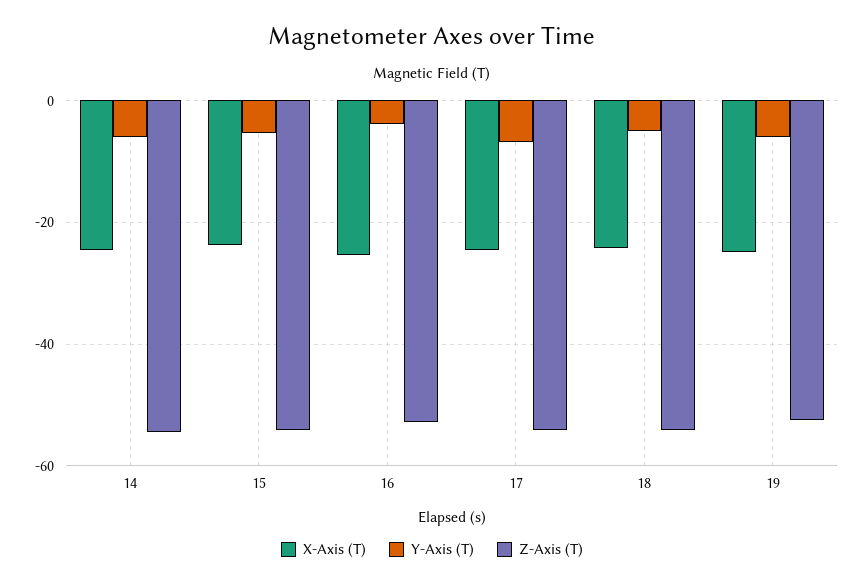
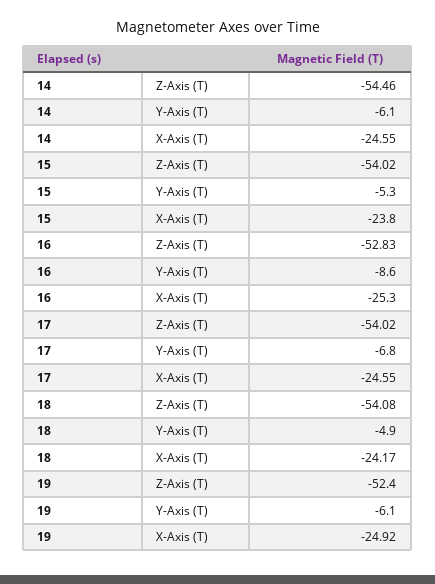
  {
    "X-Axis (T)": {
      "14": -24.55,
      "15": -23.8,
      "16": -25.3,
      "17": -24.55,
      "18": -24.17,
      "19": -24.92
    },
    "Y-Axis (T)": {
      "14": -6.1,
      "15": -5.3,
-     "16": -4,
+     "16": -8.6,
      "17": -6.8,
      "18": -4.9,
      "19": -6.1
    },
    "Z-Axis (T)": {
      "14": -54.46,
      "15": -54.02,
      "16": -52.83,
      "17": -54.02,
      "18": -54.08,
      "19": -52.4
    }
  }

